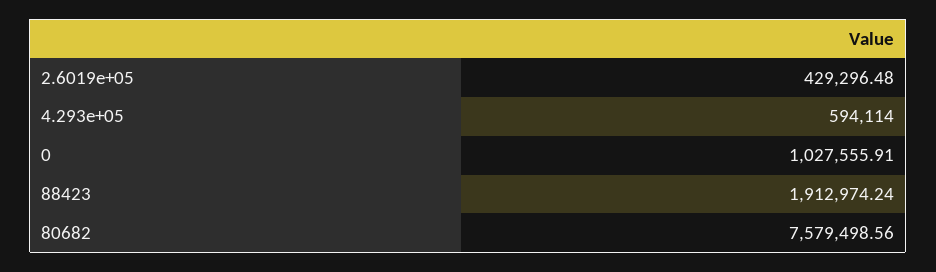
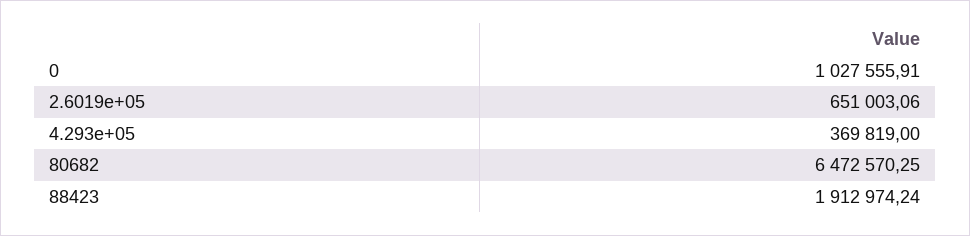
  {
-   "2.6019e+05": 429296.48,
+   "2.6019e+05": 651003.06,
-   "4.293e+05": 594114,
+   "4.293e+05": 369819,
    "0": 1027555.91,
    "88423": 1912974.24,
-   "80682": 7579498.56
+   "80682": 6472570.25
  }

